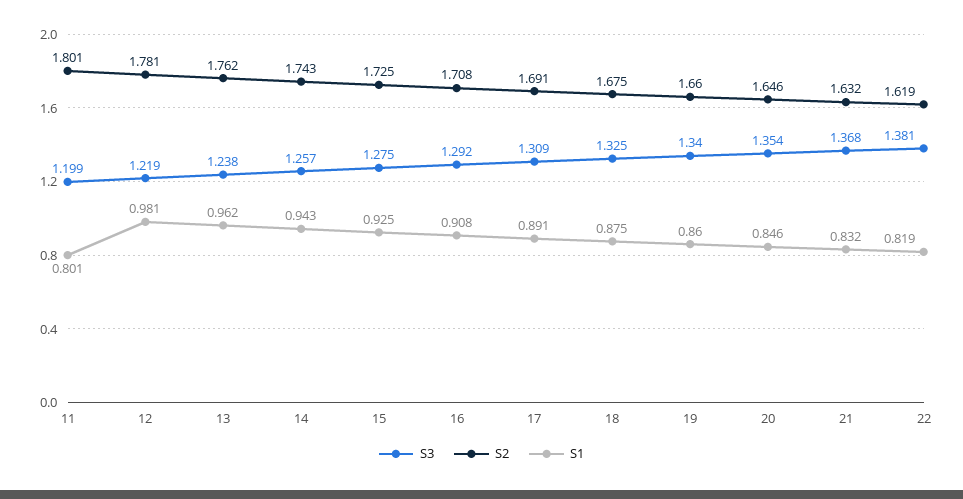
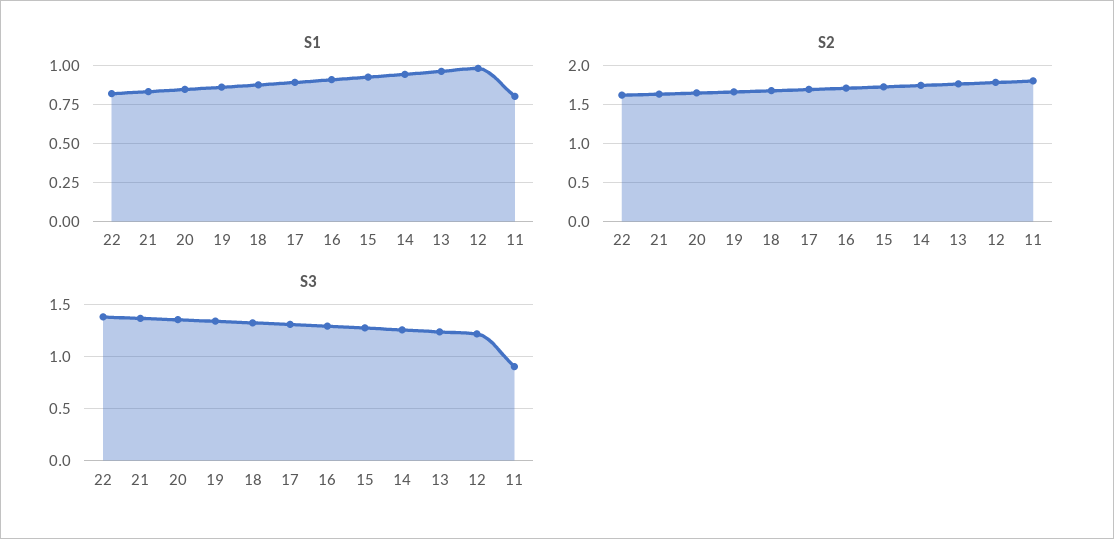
  {
    "S3": {
-     "11": 1.199,
+     "11": 0.9,
      "12": 1.219,
      "13": 1.238,
      "14": 1.257,
      "15": 1.275,
      "16": 1.292,
      "17": 1.309,
      "18": 1.325,
      "19": 1.34,
      "20": 1.354,
      "21": 1.368,
      "22": 1.381
    },
    "S2": {
      "11": 1.801,
      "12": 1.781,
      "13": 1.762,
      "14": 1.743,
      "15": 1.725,
      "16": 1.708,
      "17": 1.691,
      "18": 1.675,
      "19": 1.66,
      "20": 1.646,
      "21": 1.632,
      "22": 1.619
    },
    "S1": {
      "11": 0.801,
      "12": 0.981,
      "13": 0.962,
      "14": 0.943,
      "15": 0.925,
      "16": 0.908,
      "17": 0.891,
      "18": 0.875,
      "19": 0.86,
      "20": 0.846,
      "21": 0.832,
      "22": 0.819
    }
  }

